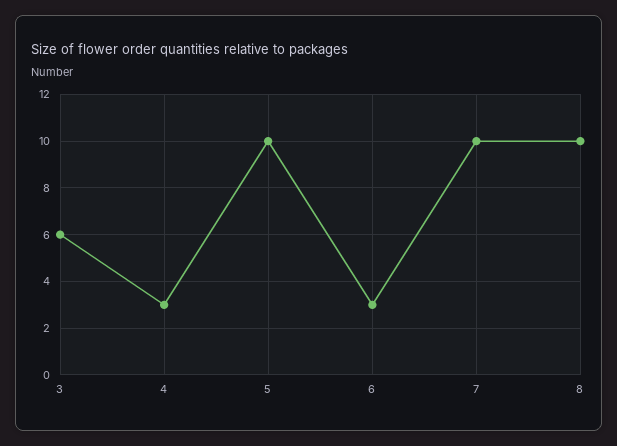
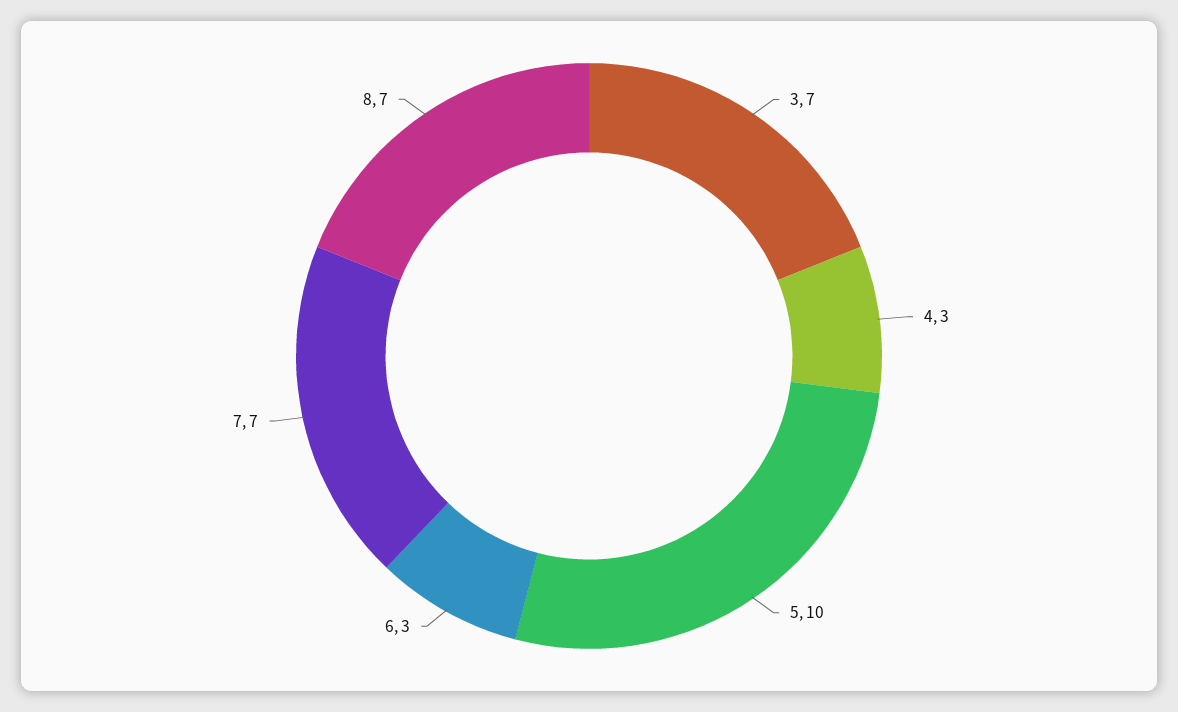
  {
-   "3": 6,
+   "3": 7,
    "4": 3,
    "5": 10,
    "6": 3,
-   "7": 10,
+   "7": 7,
-   "8": 10
+   "8": 7
  }

